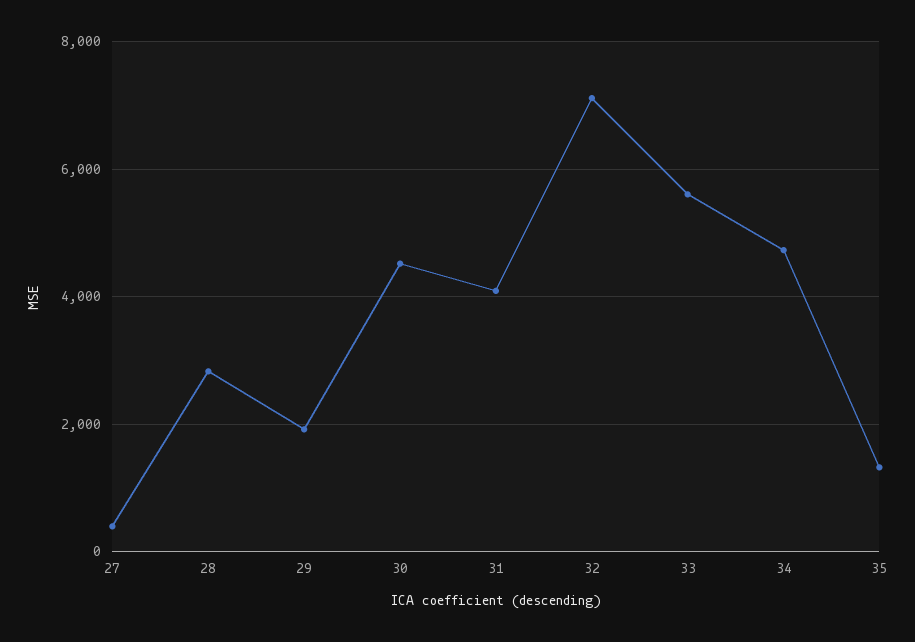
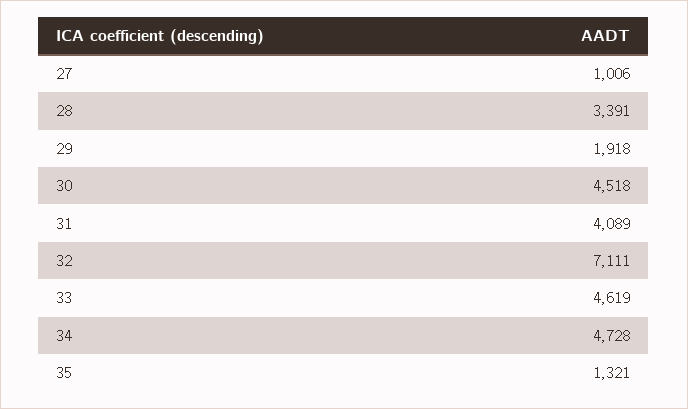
  {
-   "27": 400,
+   "27": 1006,
-   "28": 2800,
+   "28": 3391,
    "29": 1918,
    "30": 4518,
    "31": 4089,
    "32": 7111,
-   "33": 5600,
+   "33": 4619,
    "34": 4728,
    "35": 1321
  }

